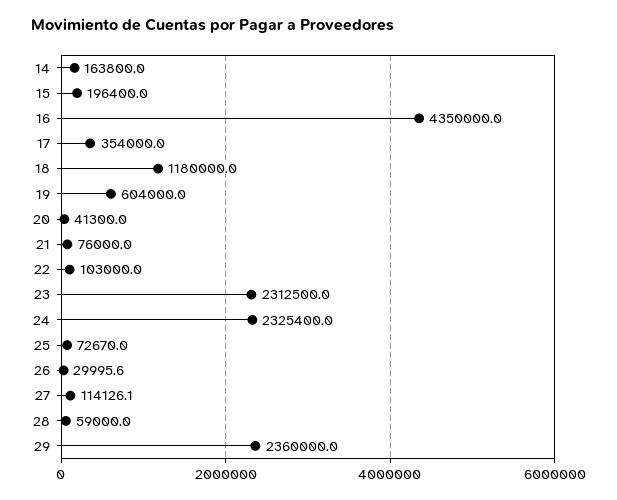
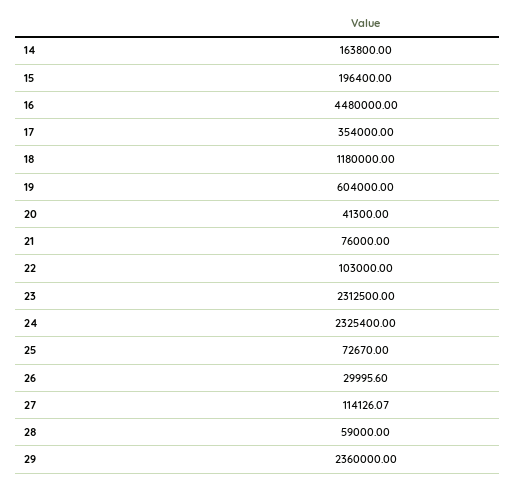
  {
    "14": 163800,
    "15": 196400,
-   "16": 4350000,
+   "16": 4480000,
    "17": 354000,
    "18": 1180000,
    "19": 604000,
    "20": 41300,
    "21": 76000,
    "22": 103000,
    "23": 2312500,
    "24": 2325400,
    "25": 72670,
    "26": 29995.6,
    "27": 114126.07,
    "28": 59000,
    "29": 2360000
  }

